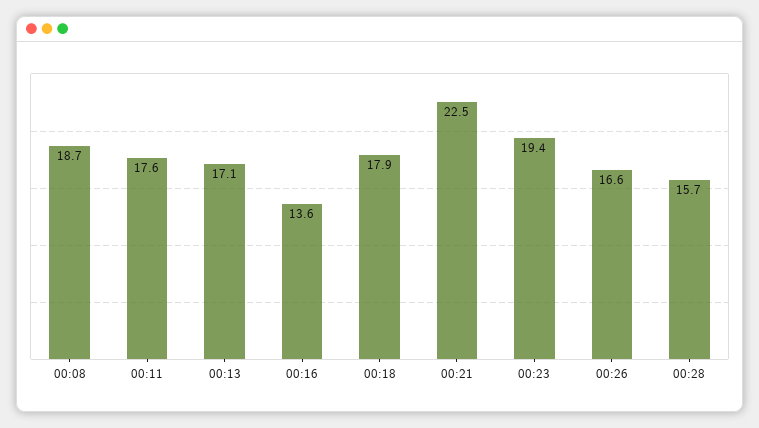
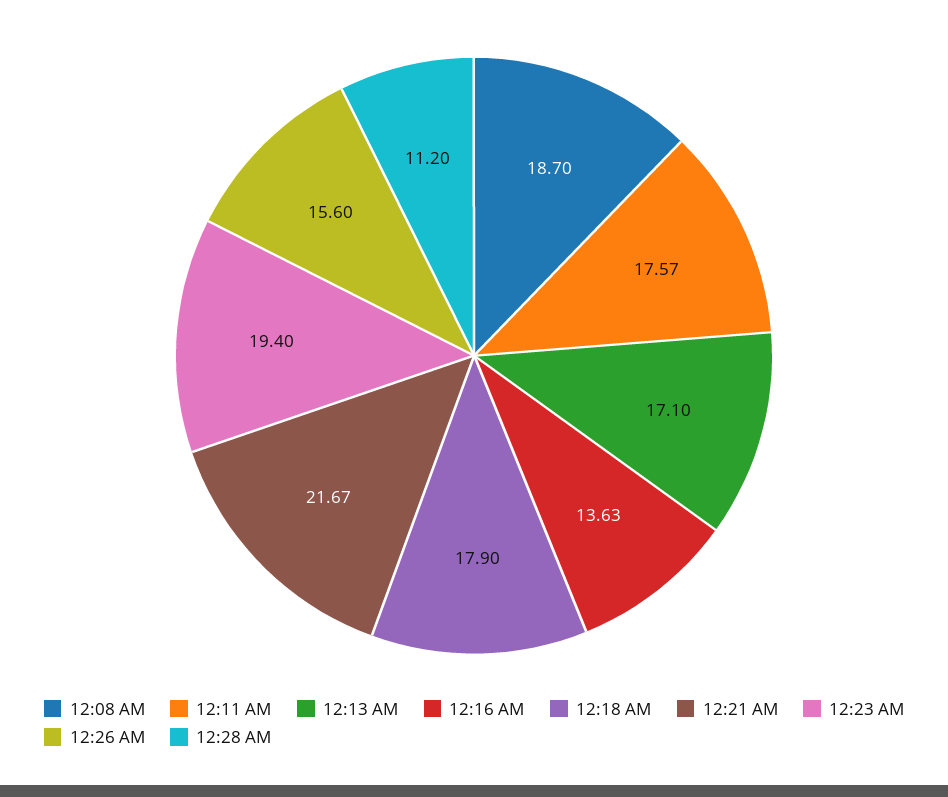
  {
    "00:08": 18.7,
    "00:11": 17.57,
    "00:13": 17.1,
    "00:16": 13.63,
    "00:18": 17.9,
-   "00:21": 22.5,
+   "00:21": 21.67,
    "00:23": 19.4,
-   "00:26": 16.6,
+   "00:26": 15.6,
-   "00:28": 15.7
+   "00:28": 11.2
  }

